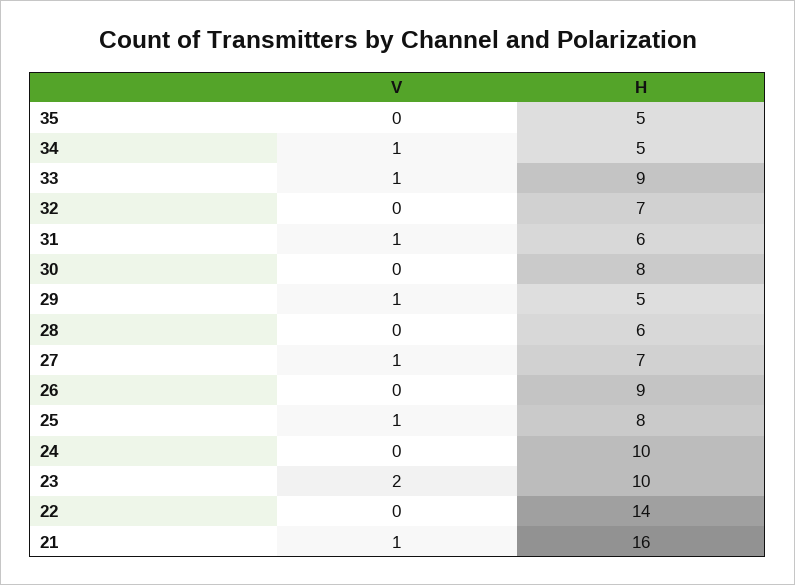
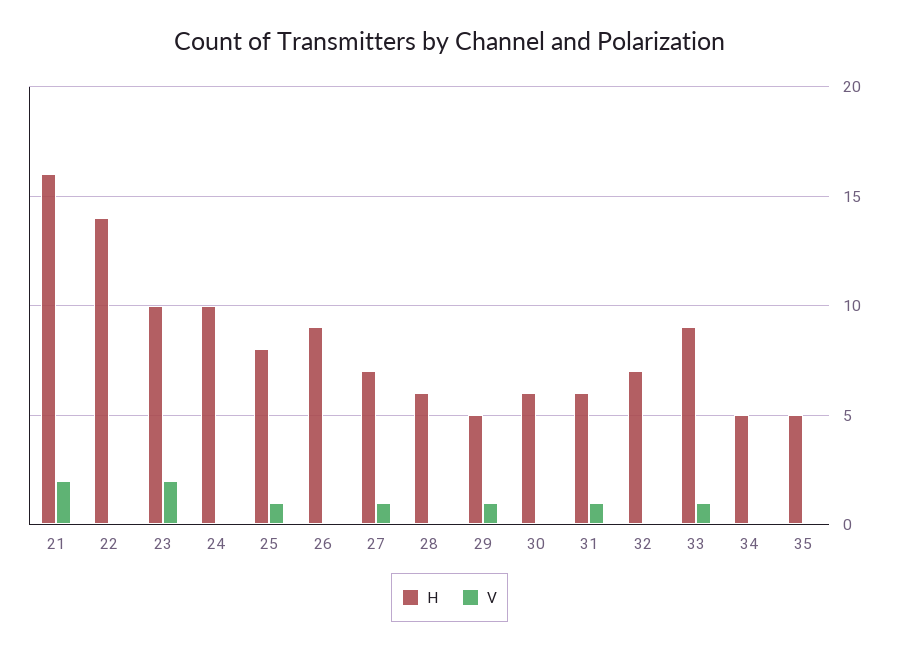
  {
    "V": {
      "35": 0,
-     "34": 1,
+     "34": 0,
      "33": 1,
      "32": 0,
      "31": 1,
      "30": 0,
      "29": 1,
      "28": 0,
      "27": 1,
      "26": 0,
      "25": 1,
      "24": 0,
      "23": 2,
      "22": 0,
-     "21": 1
+     "21": 2
    },
    "H": {
      "35": 5,
      "34": 5,
      "33": 9,
      "32": 7,
      "31": 6,
-     "30": 8,
+     "30": 6,
      "29": 5,
      "28": 6,
      "27": 7,
      "26": 9,
      "25": 8,
      "24": 10,
      "23": 10,
      "22": 14,
      "21": 16
    }
  }

